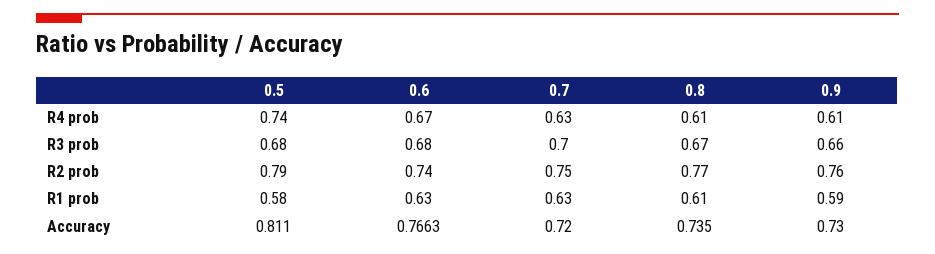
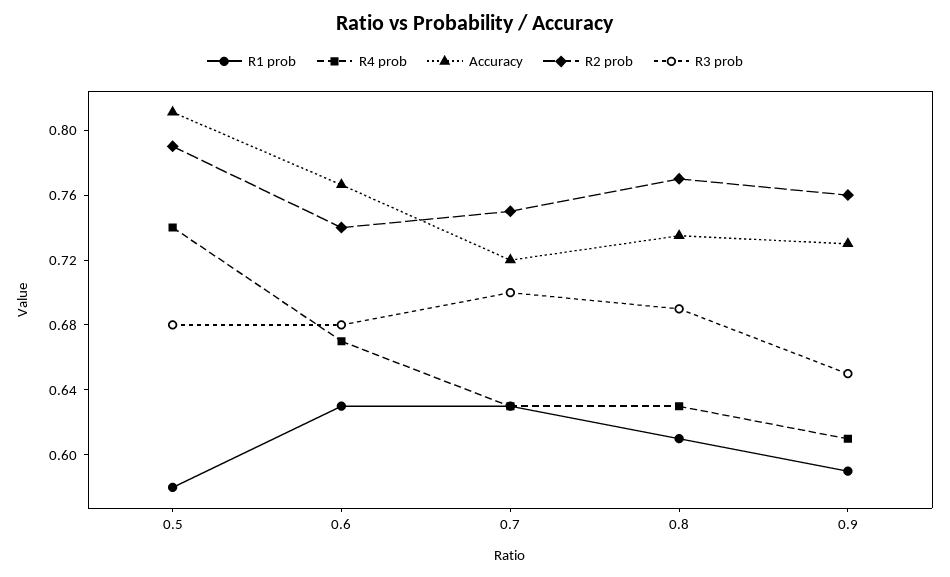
  {
    "R4 prob": {
      "0.5": 0.74,
      "0.6": 0.67,
      "0.7": 0.63,
-     "0.8": 0.61,
+     "0.8": 0.63,
      "0.9": 0.61
    },
    "R3 prob": {
      "0.5": 0.68,
      "0.6": 0.68,
      "0.7": 0.7,
-     "0.8": 0.67,
+     "0.8": 0.69,
-     "0.9": 0.66
+     "0.9": 0.65
    },
    "R2 prob": {
      "0.5": 0.79,
      "0.6": 0.74,
      "0.7": 0.75,
      "0.8": 0.77,
      "0.9": 0.76
    },
    "R1 prob": {
      "0.5": 0.58,
      "0.6": 0.63,
      "0.7": 0.63,
      "0.8": 0.61,
      "0.9": 0.59
    },
    "Accuracy": {
      "0.5": 0.811,
      "0.6": 0.7663,
      "0.7": 0.72,
      "0.8": 0.735,
      "0.9": 0.73
    }
  }

